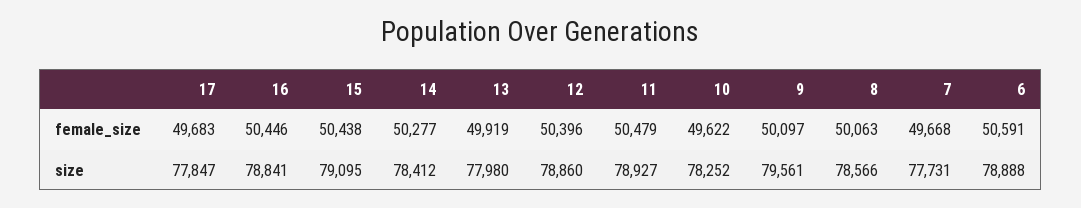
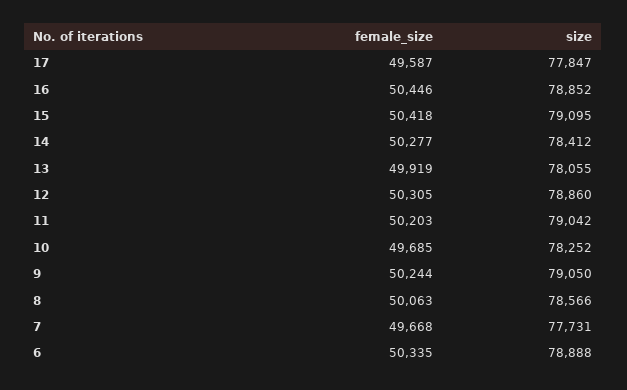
  {
    "17": {
-     "female_size": 49683,
+     "female_size": 49587,
      "size": 77847
    },
    "16": {
      "female_size": 50446,
-     "size": 78841
+     "size": 78852
    },
    "15": {
-     "female_size": 50438,
+     "female_size": 50418,
      "size": 79095
    },
    "14": {
      "female_size": 50277,
      "size": 78412
    },
    "13": {
      "female_size": 49919,
-     "size": 77980
+     "size": 78055
    },
    "12": {
-     "female_size": 50396,
+     "female_size": 50305,
      "size": 78860
    },
    "11": {
-     "female_size": 50479,
+     "female_size": 50203,
-     "size": 78927
+     "size": 79042
    },
    "10": {
-     "female_size": 49622,
+     "female_size": 49685,
      "size": 78252
    },
    "9": {
-     "female_size": 50097,
+     "female_size": 50244,
-     "size": 79561
+     "size": 79050
    },
    "8": {
      "female_size": 50063,
      "size": 78566
    },
    "7": {
      "female_size": 49668,
      "size": 77731
    },
    "6": {
-     "female_size": 50591,
+     "female_size": 50335,
      "size": 78888
    }
  }

